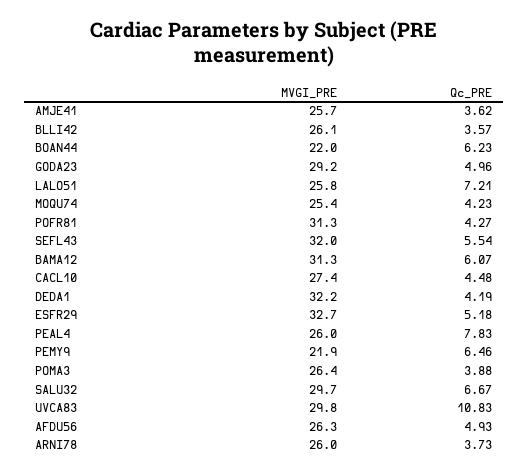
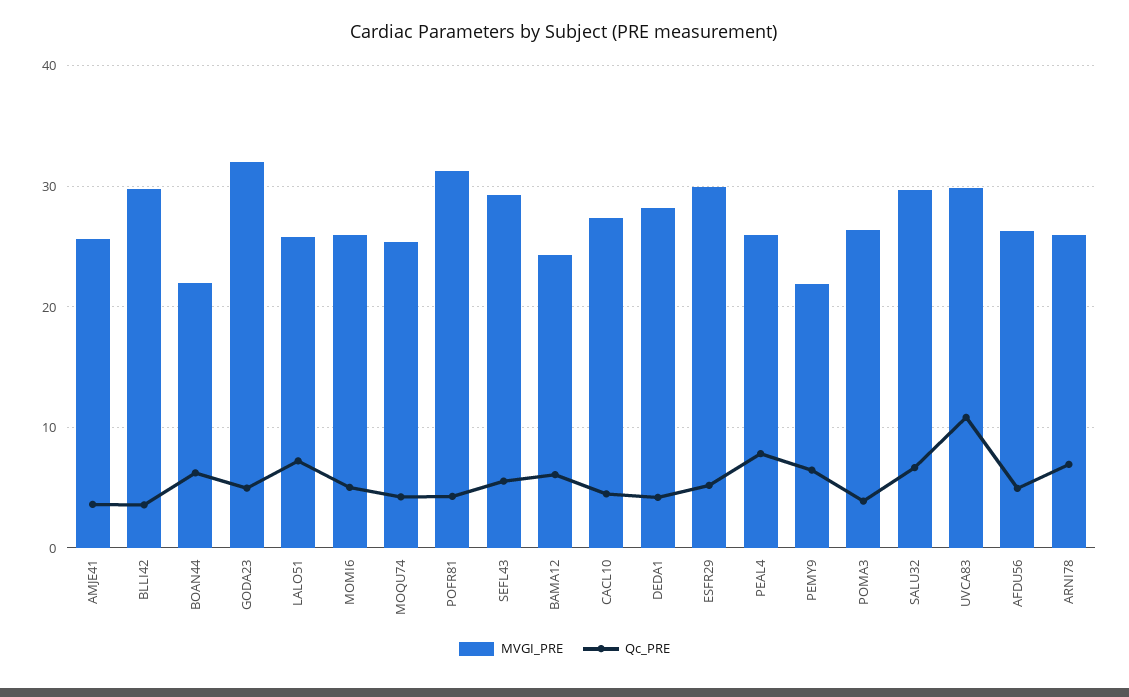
  {
    "MVGI_PRE": {
      "AMJE41": 25.7,
-     "BLLI42": 26.1,
+     "BLLI42": 30,
      "BOAN44": 22,
-     "GODA23": 29.2,
+     "GODA23": 32,
      "LALO51": 25.8,
      "MOQU74": 25.4,
      "POFR81": 31.3,
-     "SEFL43": 32,
+     "SEFL43": 29,
-     "BAMA12": 31.3,
+     "BAMA12": 24,
      "CACL10": 27.4,
-     "DEDA1": 32.2,
+     "DEDA1": 28,
-     "ESFR29": 32.7,
+     "ESFR29": 30,
      "PEAL4": 26,
      "PEMY9": 21.9,
      "POMA3": 26.4,
      "SALU32": 29.7,
      "UVCA83": 29.8,
      "AFDU56": 26.3,
-     "ARNI78": 26
+     "ARNI78": 26,
+     "MOMI6": 26
    },
    "Qc_PRE": {
      "AMJE41": 3.62,
      "BLLI42": 3.57,
      "BOAN44": 6.23,
      "GODA23": 4.96,
      "LALO51": 7.21,
      "MOQU74": 4.23,
      "POFR81": 4.27,
      "SEFL43": 5.54,
      "BAMA12": 6.07,
      "CACL10": 4.48,
      "DEDA1": 4.19,
      "ESFR29": 5.18,
      "PEAL4": 7.83,
      "PEMY9": 6.46,
      "POMA3": 3.88,
      "SALU32": 6.67,
      "UVCA83": 10.83,
      "AFDU56": 4.93,
-     "ARNI78": 3.73
+     "ARNI78": 7,
+     "MOMI6": 5
    }
  }

